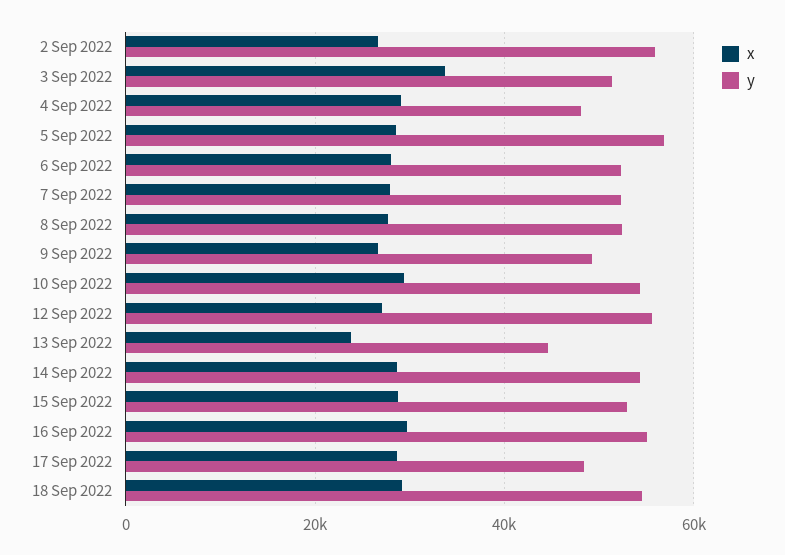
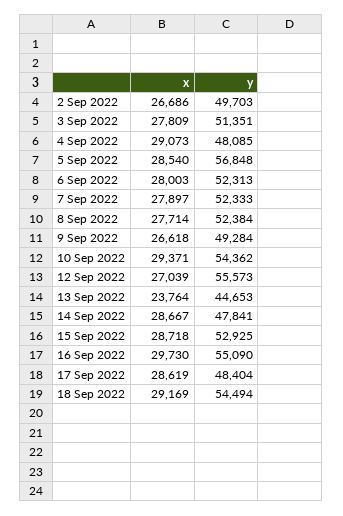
  {
    "x": {
      "2 Sep 2022": 26686,
-     "3 Sep 2022": 34000,
+     "3 Sep 2022": 27809,
      "4 Sep 2022": 29073,
      "5 Sep 2022": 28540,
      "6 Sep 2022": 28003,
      "7 Sep 2022": 27897,
      "8 Sep 2022": 27714,
      "9 Sep 2022": 26618,
      "10 Sep 2022": 29371,
      "12 Sep 2022": 27039,
      "13 Sep 2022": 23764,
      "14 Sep 2022": 28667,
      "15 Sep 2022": 28718,
      "16 Sep 2022": 29730,
      "17 Sep 2022": 28619,
      "18 Sep 2022": 29169
    },
    "y": {
-     "2 Sep 2022": 56000,
+     "2 Sep 2022": 49703,
      "3 Sep 2022": 51351,
      "4 Sep 2022": 48085,
      "5 Sep 2022": 56848,
      "6 Sep 2022": 52313,
      "7 Sep 2022": 52333,
      "8 Sep 2022": 52384,
      "9 Sep 2022": 49284,
      "10 Sep 2022": 54362,
      "12 Sep 2022": 55573,
      "13 Sep 2022": 44653,
-     "14 Sep 2022": 54000,
+     "14 Sep 2022": 47841,
      "15 Sep 2022": 52925,
      "16 Sep 2022": 55090,
      "17 Sep 2022": 48404,
      "18 Sep 2022": 54494
    }
  }

